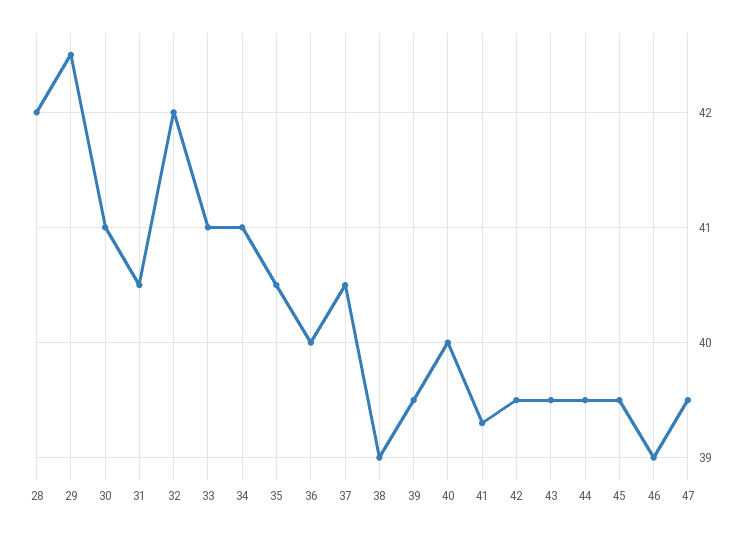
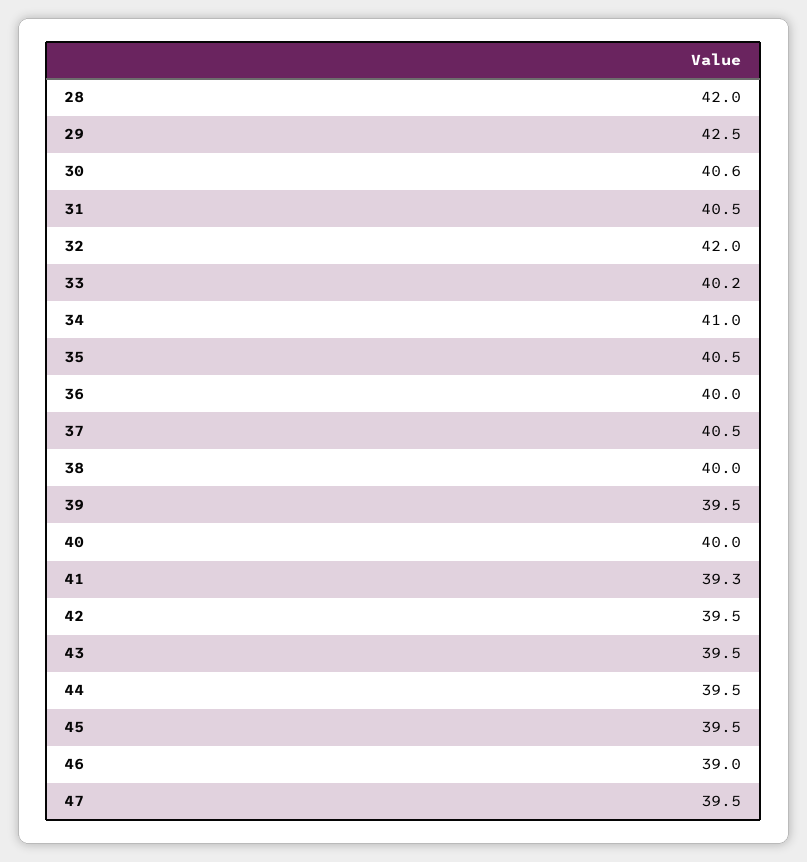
  {
    "28": 42,
    "29": 42.5,
-   "30": 41,
+   "30": 40.6,
    "31": 40.5,
    "32": 42,
-   "33": 41,
+   "33": 40.2,
    "34": 41,
    "35": 40.5,
    "36": 40,
    "37": 40.5,
-   "38": 39,
+   "38": 40,
    "39": 39.5,
    "40": 40,
    "41": 39.3,
    "42": 39.5,
    "43": 39.5,
    "44": 39.5,
    "45": 39.5,
    "46": 39,
    "47": 39.5
  }

